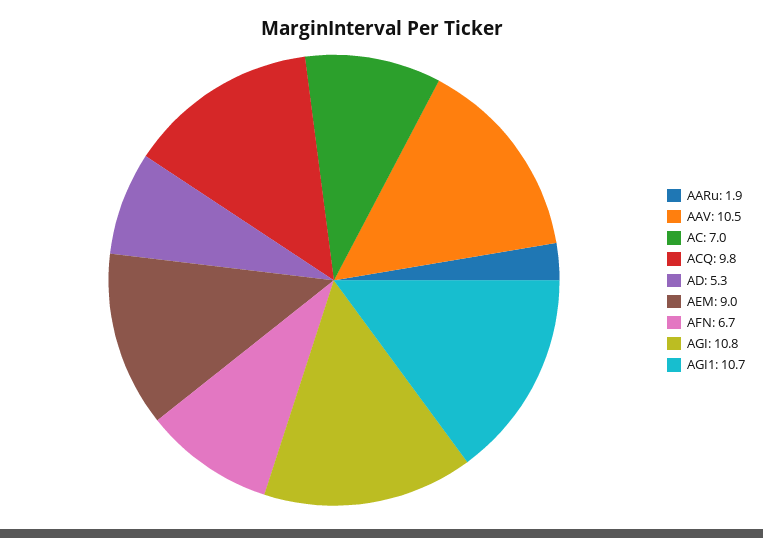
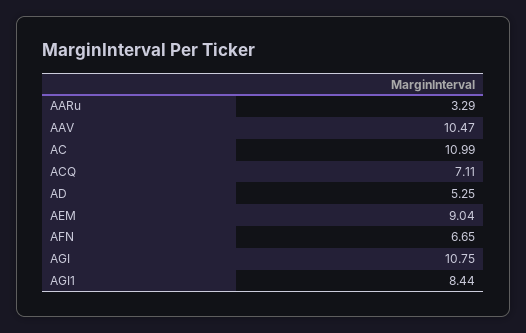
  {
-   "AARu": 1.9,
+   "AARu": 3.29,
    "AAV": 10.47,
-   "AC": 7,
+   "AC": 10.99,
-   "ACQ": 9.8,
+   "ACQ": 7.11,
    "AD": 5.25,
    "AEM": 9.04,
    "AFN": 6.65,
    "AGI": 10.75,
-   "AGI1": 10.7
+   "AGI1": 8.44
  }

